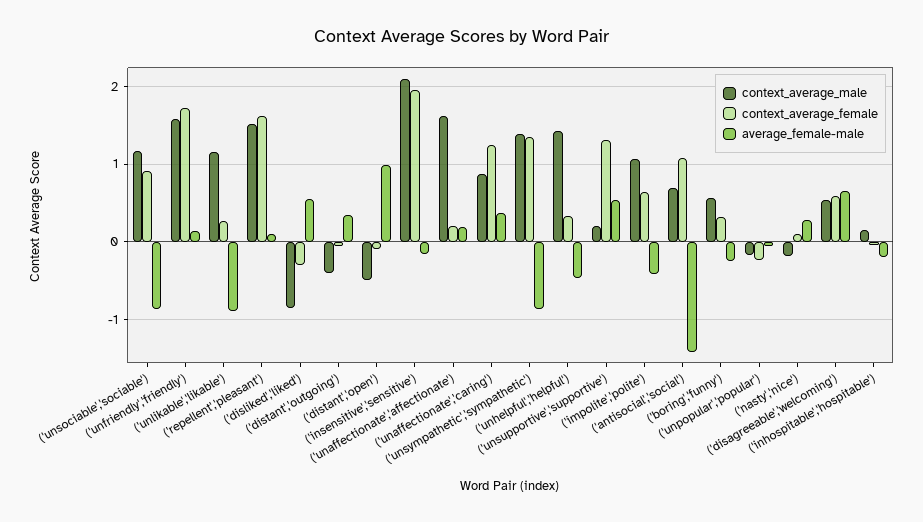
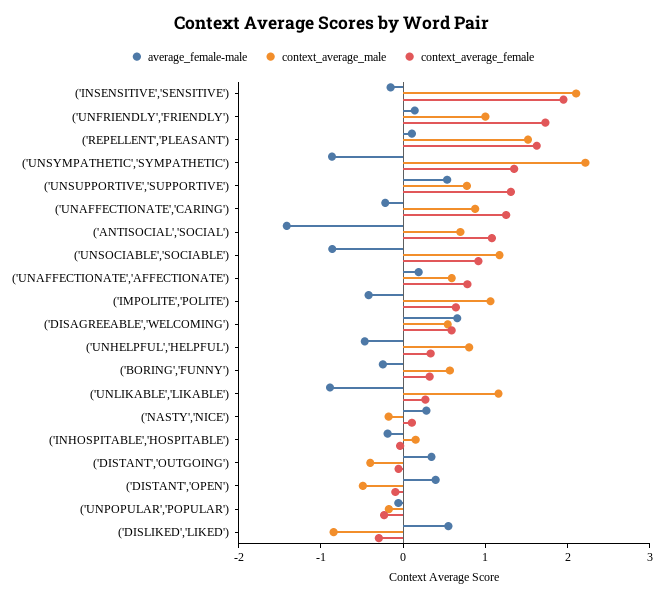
  {
    "context_average_male": {
      "('unsociable','sociable')": 1.2,
-     "('unfriendly','friendly')": 1.6,
+     "('unfriendly','friendly')": 1,
      "('unlikable','likable')": 1.2,
      "('repellent','pleasant')": 1.5,
      "('disliked','liked')": -0.8,
      "('distant','outgoing')": -0.4,
      "('distant','open')": -0.5,
      "('insensitive','sensitive')": 2.1,
-     "('unaffectionate','affectionate')": 1.6,
+     "('unaffectionate','affectionate')": 0.6,
      "('unaffectionate','caring')": 0.9,
-     "('unsympathetic','sympathetic')": 1.4,
+     "('unsympathetic','sympathetic')": 2.2,
-     "('unhelpful','helpful')": 1.4,
+     "('unhelpful','helpful')": 0.8,
-     "('unsupportive','supportive')": 0.2,
+     "('unsupportive','supportive')": 0.8,
      "('impolite','polite')": 1.1,
      "('antisocial','social')": 0.7,
      "('boring','funny')": 0.6,
      "('unpopular','popular')": -0.2,
      "('nasty','nice')": -0.2,
      "('disagreeable','welcoming')": 0.5,
      "('inhospitable','hospitable')": 0.2
    },
    "context_average_female": {
      "('unsociable','sociable')": 0.9,
      "('unfriendly','friendly')": 1.7,
      "('unlikable','likable')": 0.3,
      "('repellent','pleasant')": 1.6,
      "('disliked','liked')": -0.3,
      "('distant','outgoing')": -0.1,
      "('distant','open')": -0.1,
      "('insensitive','sensitive')": 1.9,
-     "('unaffectionate','affectionate')": 0.2,
+     "('unaffectionate','affectionate')": 0.8,
      "('unaffectionate','caring')": 1.3,
      "('unsympathetic','sympathetic')": 1.3,
      "('unhelpful','helpful')": 0.3,
      "('unsupportive','supportive')": 1.3,
      "('impolite','polite')": 0.6,
      "('antisocial','social')": 1.1,
      "('boring','funny')": 0.3,
      "('unpopular','popular')": -0.2,
      "('nasty','nice')": 0.1,
      "('disagreeable','welcoming')": 0.6,
      "('inhospitable','hospitable')": 0
    },
    "average_female-male": {
      "('unsociable','sociable')": -0.9,
      "('unfriendly','friendly')": 0.1,
      "('unlikable','likable')": -0.9,
      "('repellent','pleasant')": 0.1,
      "('disliked','liked')": 0.6,
      "('distant','outgoing')": 0.3,
-     "('distant','open')": 1,
+     "('distant','open')": 0.4,
      "('insensitive','sensitive')": -0.2,
      "('unaffectionate','affectionate')": 0.2,
-     "('unaffectionate','caring')": 0.4,
+     "('unaffectionate','caring')": -0.2,
      "('unsympathetic','sympathetic')": -0.9,
      "('unhelpful','helpful')": -0.5,
      "('unsupportive','supportive')": 0.5,
      "('impolite','polite')": -0.4,
      "('antisocial','social')": -1.4,
      "('boring','funny')": -0.2,
      "('unpopular','popular')": -0.1,
      "('nasty','nice')": 0.3,
      "('disagreeable','welcoming')": 0.7,
      "('inhospitable','hospitable')": -0.2
    }
  }

